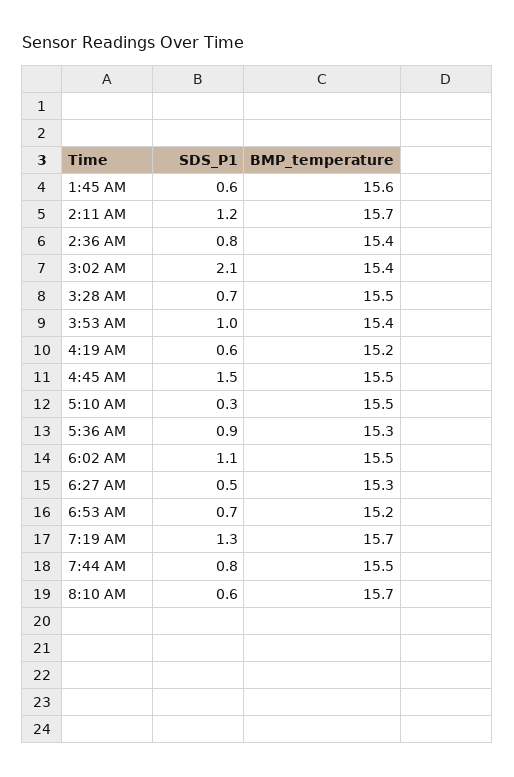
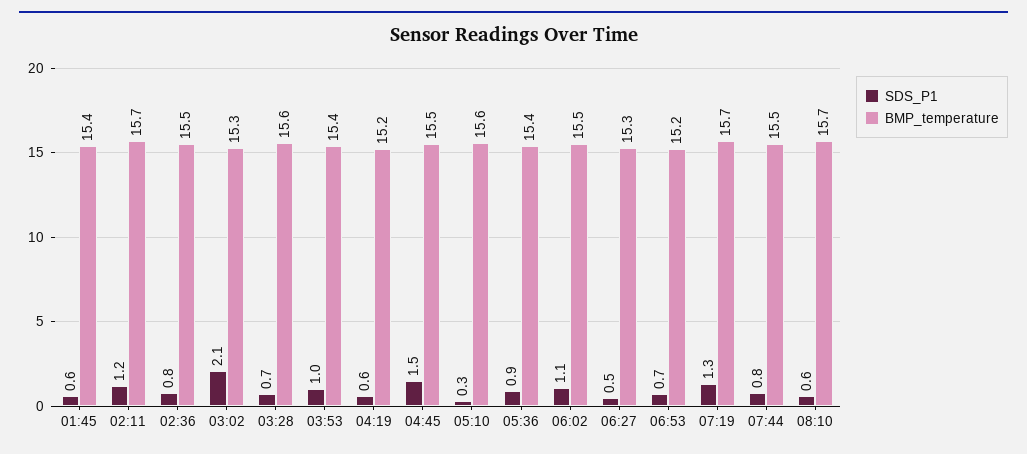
  {
    "SDS_P1": {
      "1:45 AM": 0.6,
      "2:11 AM": 1.2,
      "2:36 AM": 0.8,
      "3:02 AM": 2.1,
      "3:28 AM": 0.7,
      "3:53 AM": 1,
      "4:19 AM": 0.6,
      "4:45 AM": 1.5,
      "5:10 AM": 0.3,
      "5:36 AM": 0.9,
      "6:02 AM": 1.1,
      "6:27 AM": 0.5,
      "6:53 AM": 0.7,
      "7:19 AM": 1.3,
      "7:44 AM": 0.8,
      "8:10 AM": 0.6
    },
    "BMP_temperature": {
-     "1:45 AM": 15.6,
+     "1:45 AM": 15.4,
      "2:11 AM": 15.7,
-     "2:36 AM": 15.4,
+     "2:36 AM": 15.5,
-     "3:02 AM": 15.4,
+     "3:02 AM": 15.3,
-     "3:28 AM": 15.5,
+     "3:28 AM": 15.6,
      "3:53 AM": 15.4,
      "4:19 AM": 15.2,
      "4:45 AM": 15.5,
-     "5:10 AM": 15.5,
+     "5:10 AM": 15.6,
-     "5:36 AM": 15.3,
+     "5:36 AM": 15.4,
      "6:02 AM": 15.5,
      "6:27 AM": 15.3,
      "6:53 AM": 15.2,
      "7:19 AM": 15.7,
      "7:44 AM": 15.5,
      "8:10 AM": 15.7
    }
  }

